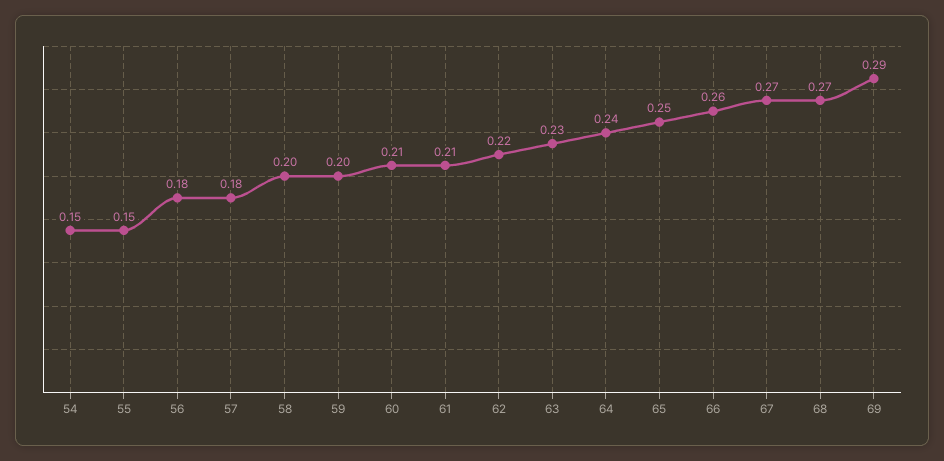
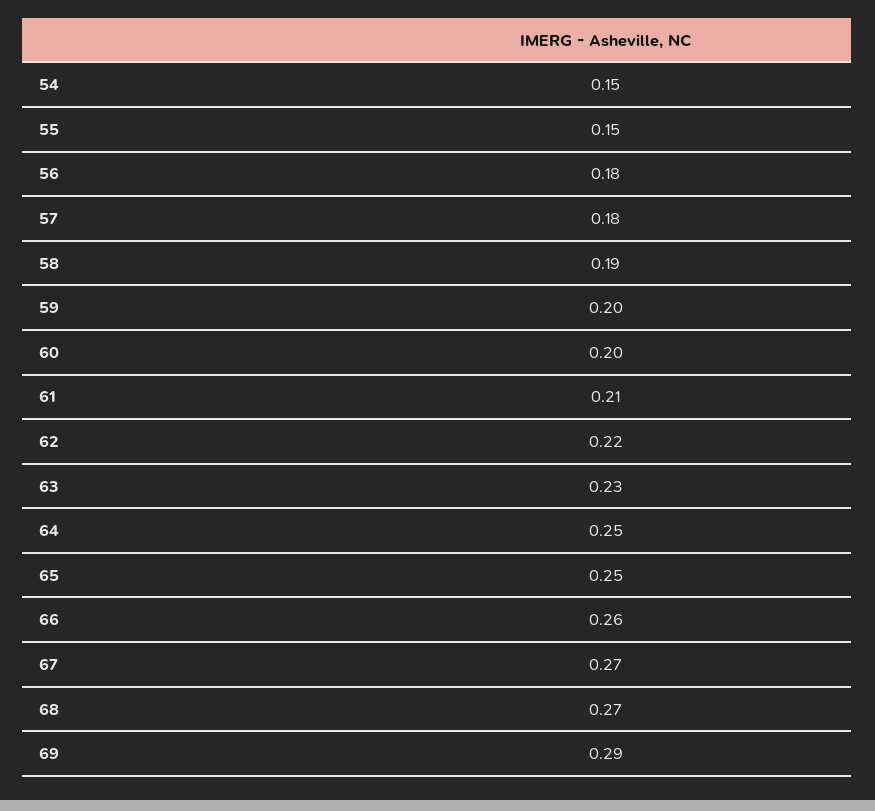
  {
    "54": 0.15,
    "55": 0.15,
    "56": 0.18,
    "57": 0.18,
-   "58": 0.2,
+   "58": 0.19,
    "59": 0.2,
-   "60": 0.21,
+   "60": 0.2,
    "61": 0.21,
    "62": 0.22,
    "63": 0.23,
-   "64": 0.24,
+   "64": 0.25,
    "65": 0.25,
    "66": 0.26,
    "67": 0.27,
    "68": 0.27,
    "69": 0.29
  }

